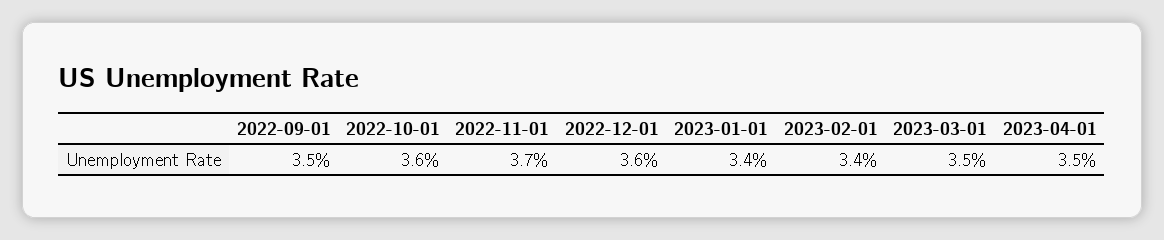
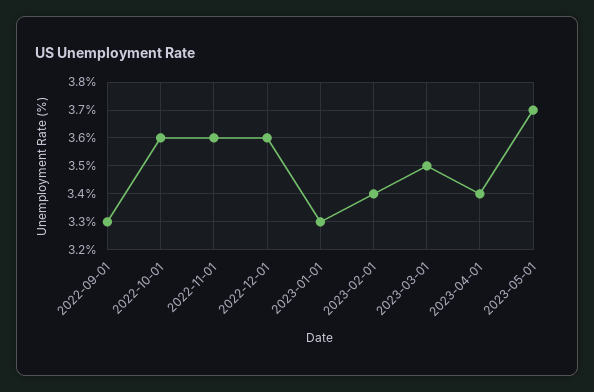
  {
-   "2022-09-01": 3.5,
+   "2022-09-01": 3.3,
    "2022-10-01": 3.6,
-   "2022-11-01": 3.7,
+   "2022-11-01": 3.6,
    "2022-12-01": 3.6,
-   "2023-01-01": 3.4,
+   "2023-01-01": 3.3,
    "2023-02-01": 3.4,
    "2023-03-01": 3.5,
-   "2023-04-01": 3.5
+   "2023-04-01": 3.4,
+   "2023-05-01": 3.7
  }

